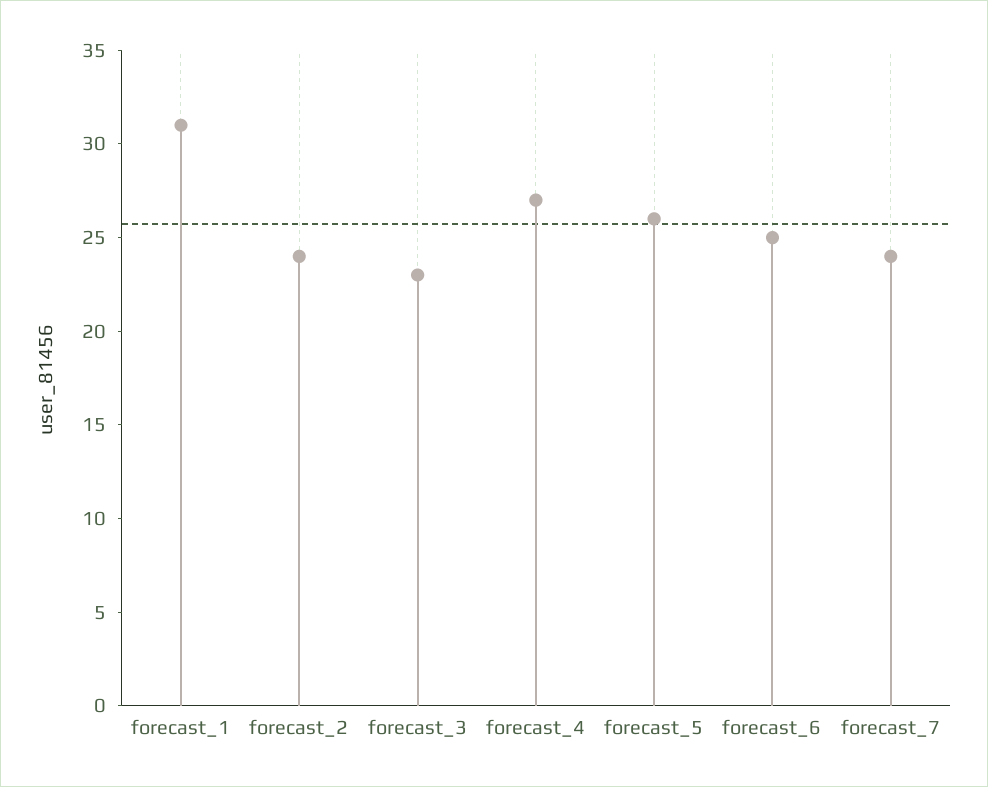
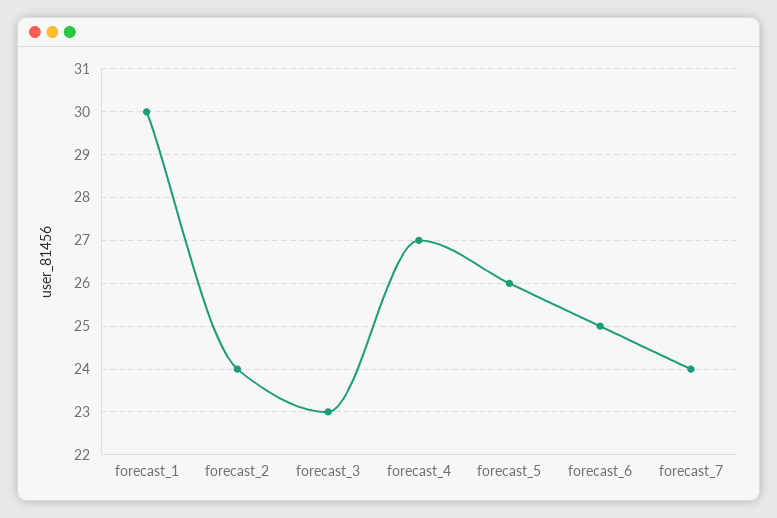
  {
-   "forecast_1": 31,
+   "forecast_1": 30,
    "forecast_2": 24,
    "forecast_3": 23,
    "forecast_4": 27,
    "forecast_5": 26,
    "forecast_6": 25,
    "forecast_7": 24
  }

